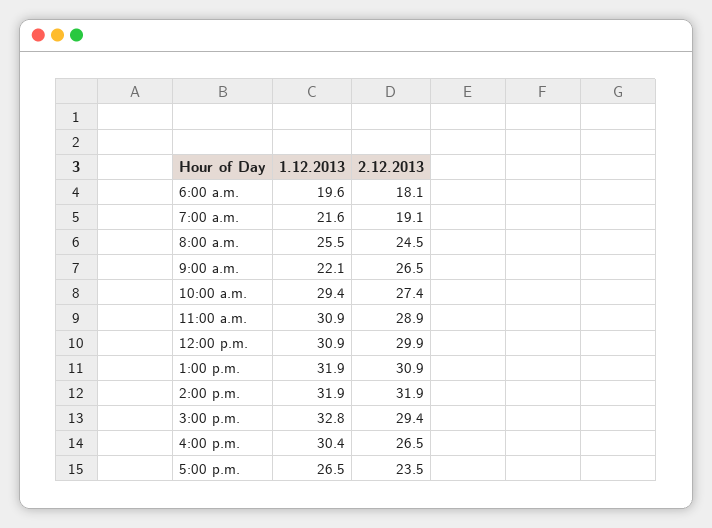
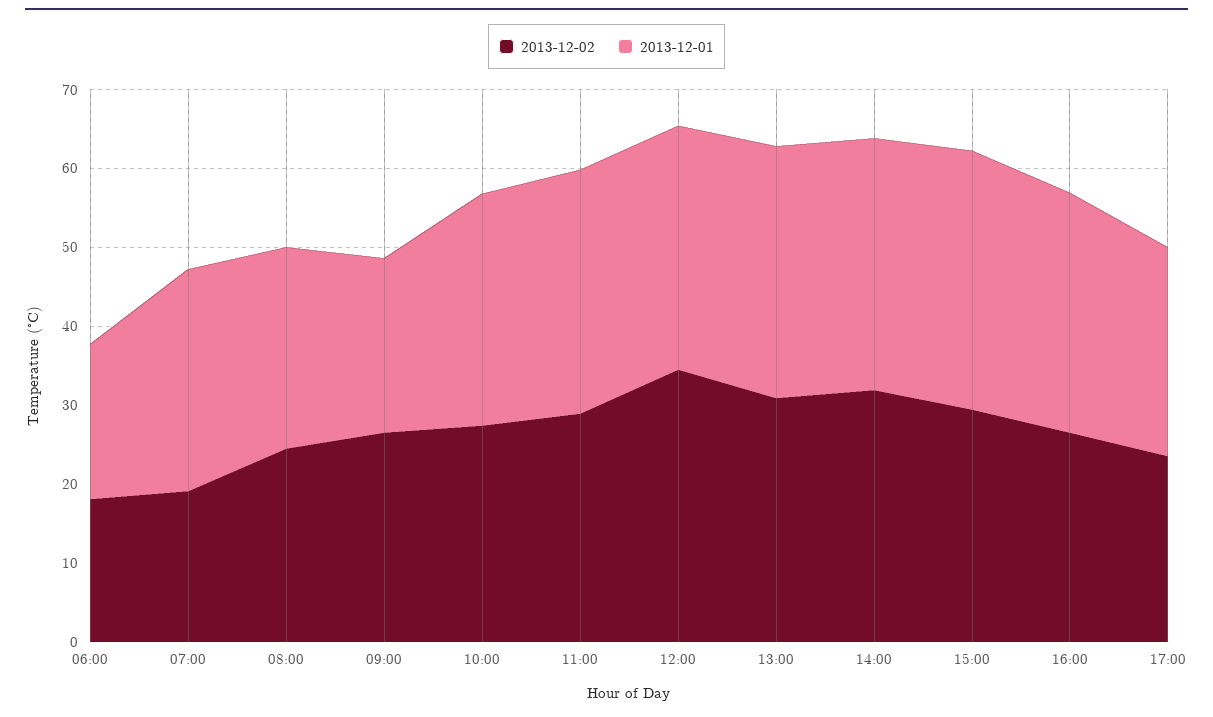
  {
    "1.12.2013": {
      "6:00 a.m.": 19.6,
-     "7:00 a.m.": 21.6,
+     "7:00 a.m.": 28,
      "8:00 a.m.": 25.5,
      "9:00 a.m.": 22.1,
      "10:00 a.m.": 29.4,
      "11:00 a.m.": 30.9,
      "12:00 p.m.": 30.9,
      "1:00 p.m.": 31.9,
      "2:00 p.m.": 31.9,
      "3:00 p.m.": 32.8,
      "4:00 p.m.": 30.4,
      "5:00 p.m.": 26.5
    },
    "2.12.2013": {
      "6:00 a.m.": 18.1,
      "7:00 a.m.": 19.1,
      "8:00 a.m.": 24.5,
      "9:00 a.m.": 26.5,
      "10:00 a.m.": 27.4,
      "11:00 a.m.": 28.9,
-     "12:00 p.m.": 29.9,
+     "12:00 p.m.": 34,
      "1:00 p.m.": 30.9,
      "2:00 p.m.": 31.9,
      "3:00 p.m.": 29.4,
      "4:00 p.m.": 26.5,
      "5:00 p.m.": 23.5
    }
  }

